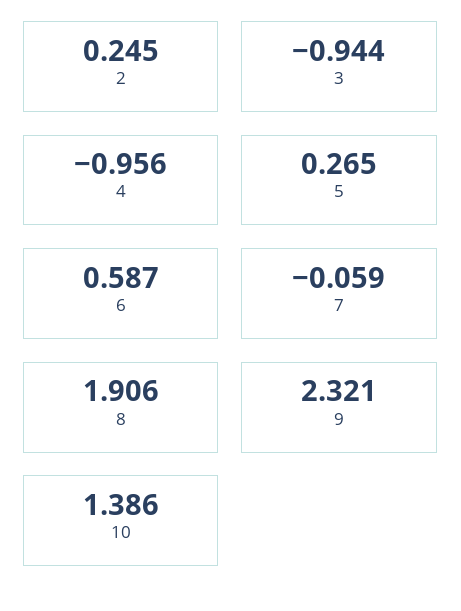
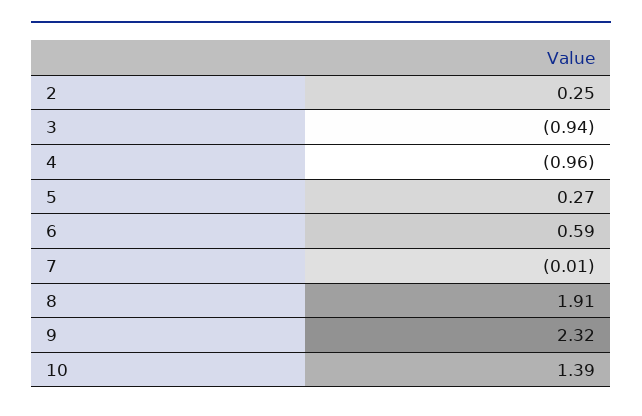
  {
    "2": 0.245,
    "3": -0.944,
    "4": -0.956,
    "5": 0.265,
    "6": 0.587,
-   "7": -0.059,
+   "7": -0.01,
    "8": 1.906,
    "9": 2.321,
    "10": 1.386
  }

